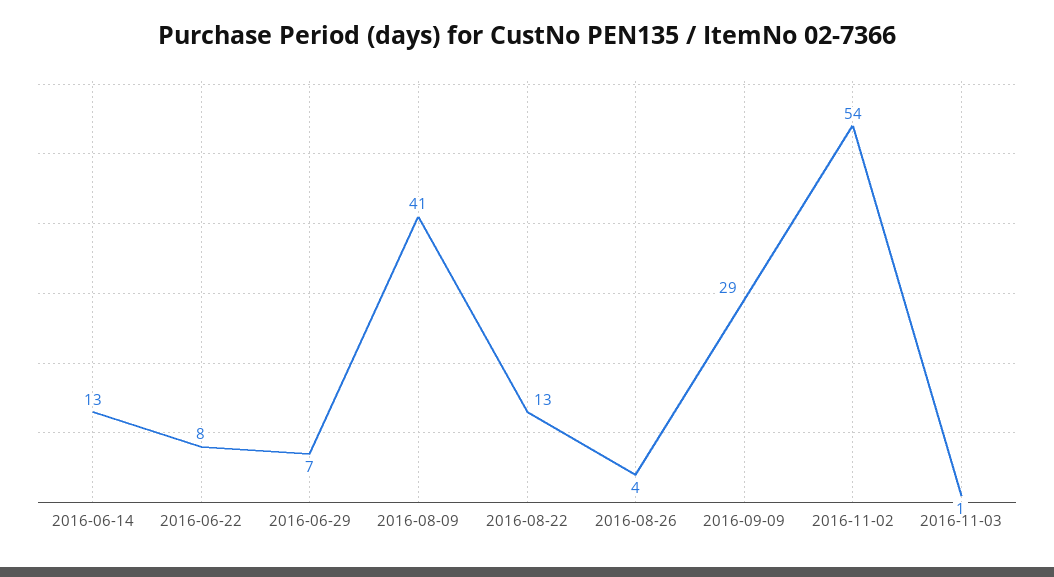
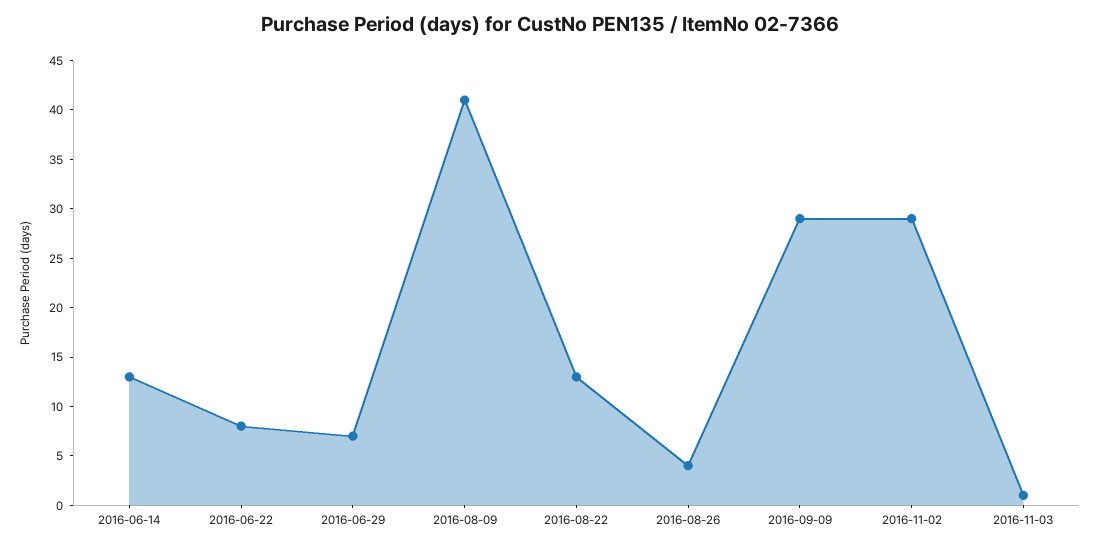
  {
    "2016-06-14": 13,
    "2016-06-22": 8,
    "2016-06-29": 7,
    "2016-08-09": 41,
    "2016-08-22": 13,
    "2016-08-26": 4,
    "2016-09-09": 29,
-   "2016-11-02": 54,
+   "2016-11-02": 29,
    "2016-11-03": 1
  }

